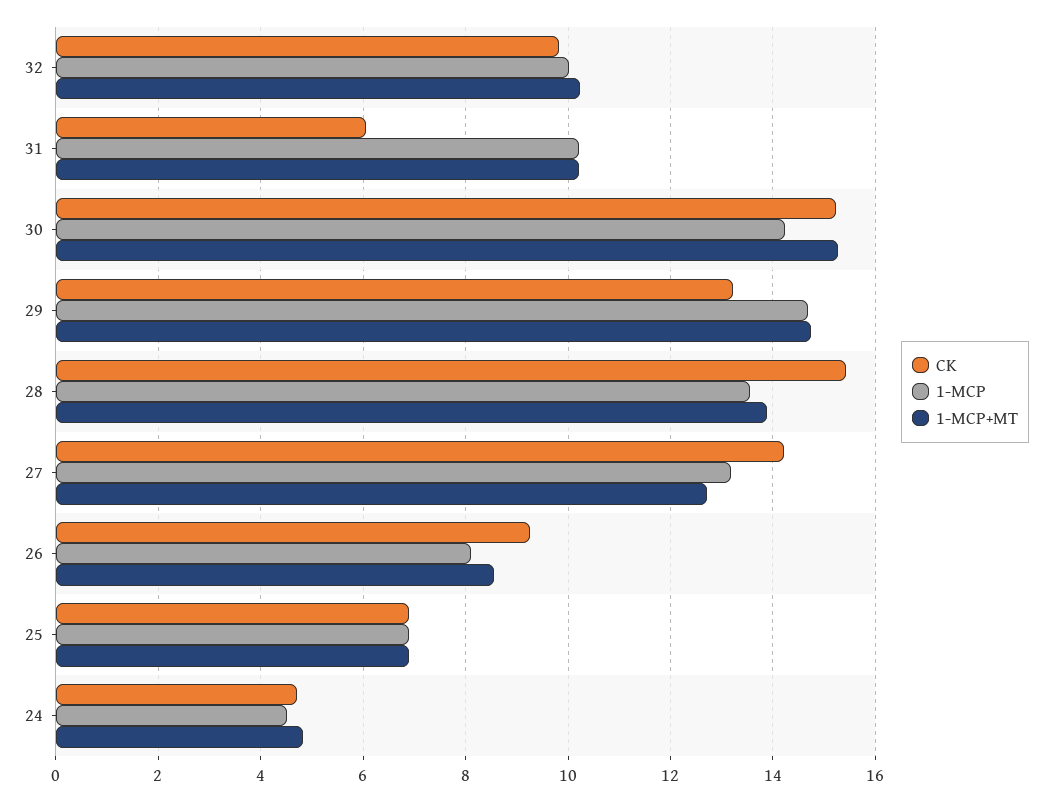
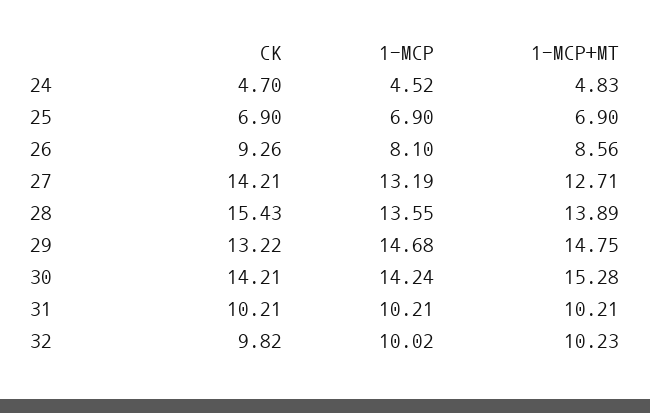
  {
    "CK": {
      "32": 9.82,
-     "31": 6,
+     "31": 10.21,
-     "30": 15.2,
+     "30": 14.21,
      "29": 13.22,
      "28": 15.43,
      "27": 14.21,
      "26": 9.26,
      "25": 6.9,
      "24": 4.7
    },
    "1-MCP": {
      "32": 10.02,
      "31": 10.21,
      "30": 14.24,
      "29": 14.68,
      "28": 13.55,
      "27": 13.19,
      "26": 8.1,
      "25": 6.9,
      "24": 4.52
    },
    "1-MCP+MT": {
      "32": 10.23,
      "31": 10.21,
      "30": 15.28,
      "29": 14.75,
      "28": 13.89,
      "27": 12.71,
      "26": 8.56,
      "25": 6.9,
      "24": 4.83
    }
  }

